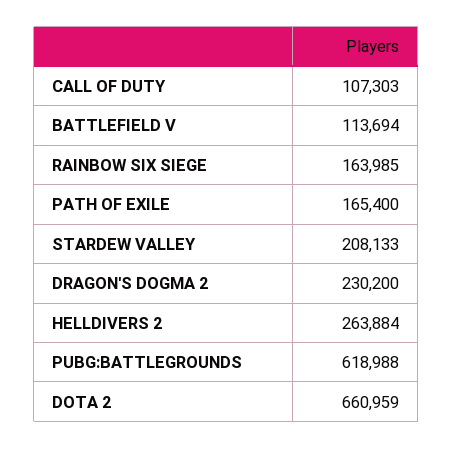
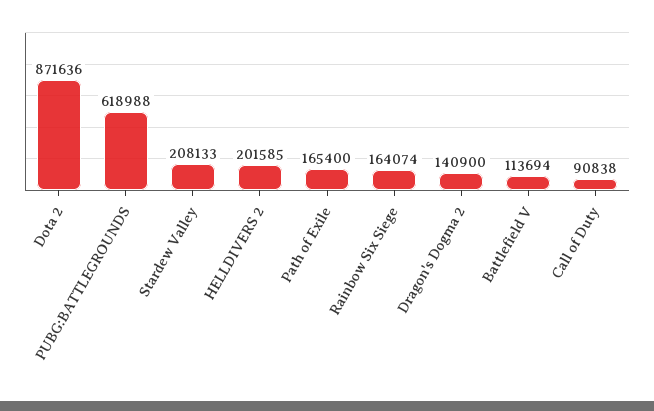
  {
-   "CALL OF DUTY": 107303,
+   "CALL OF DUTY": 90838,
    "BATTLEFIELD V": 113694,
-   "RAINBOW SIX SIEGE": 163985,
+   "RAINBOW SIX SIEGE": 164074,
    "PATH OF EXILE": 165400,
    "STARDEW VALLEY": 208133,
-   "DRAGON'S DOGMA 2": 230200,
+   "DRAGON'S DOGMA 2": 140900,
-   "HELLDIVERS 2": 263884,
+   "HELLDIVERS 2": 201585,
    "PUBG:BATTLEGROUNDS": 618988,
-   "DOTA 2": 660959
+   "DOTA 2": 871636
  }

